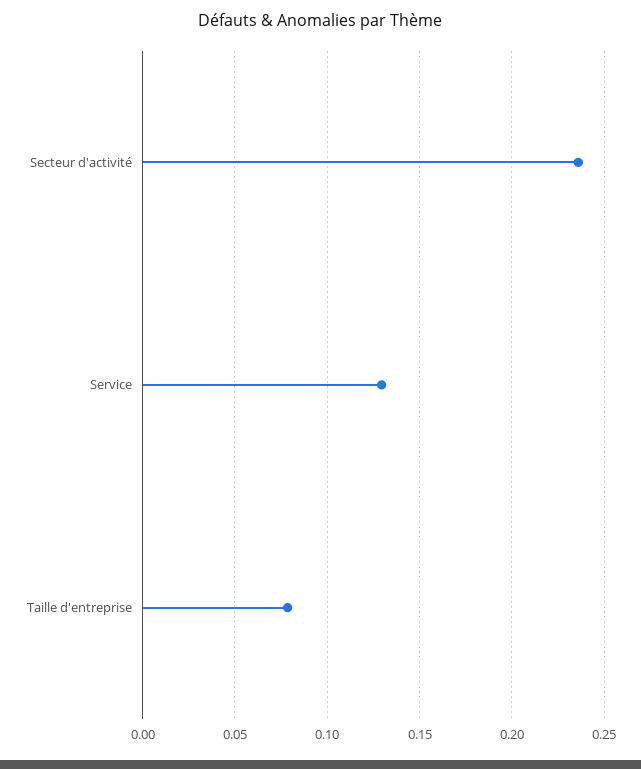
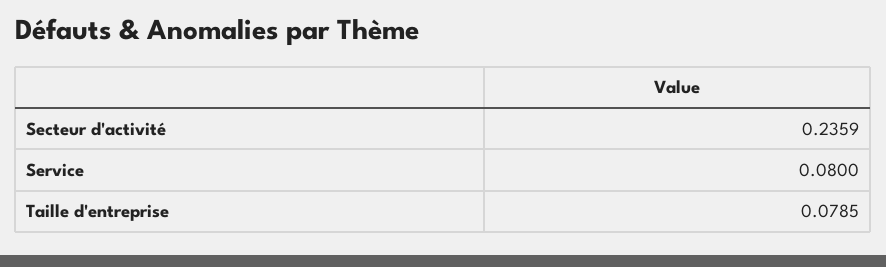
  {
    "Secteur d'activité": 0.2359,
-   "Service": 0.13,
+   "Service": 0.08,
    "Taille d'entreprise": 0.0785
  }

